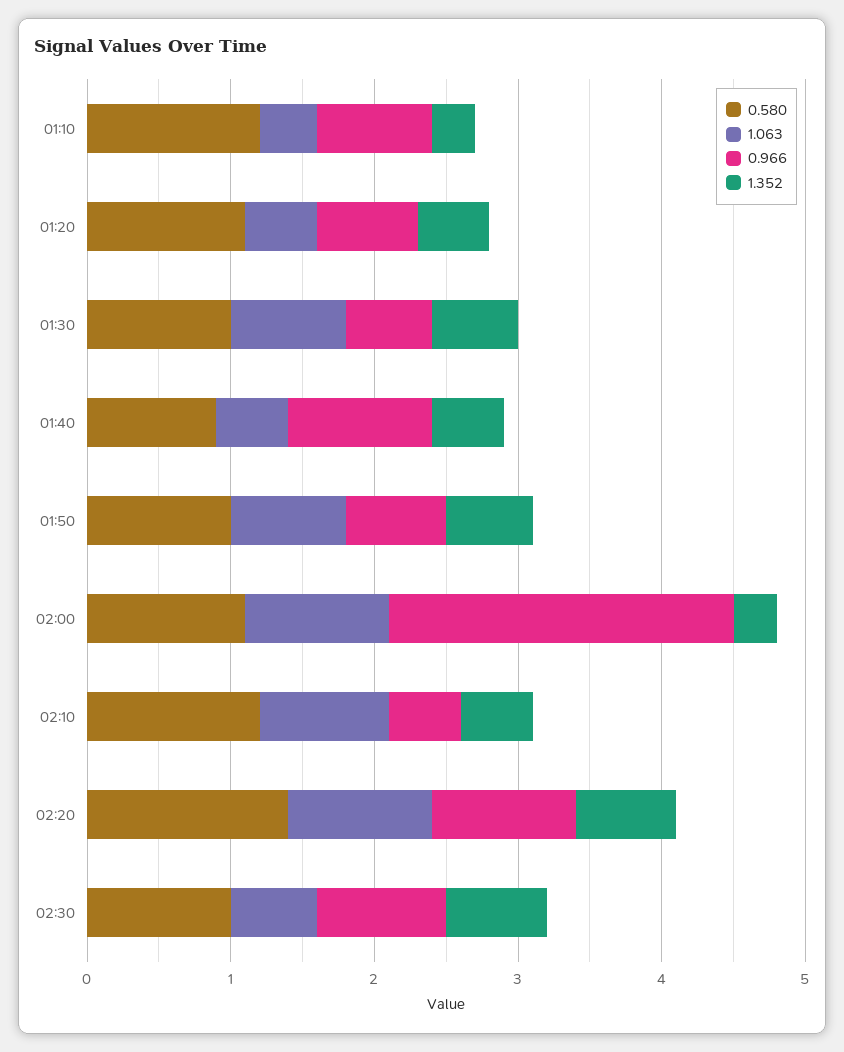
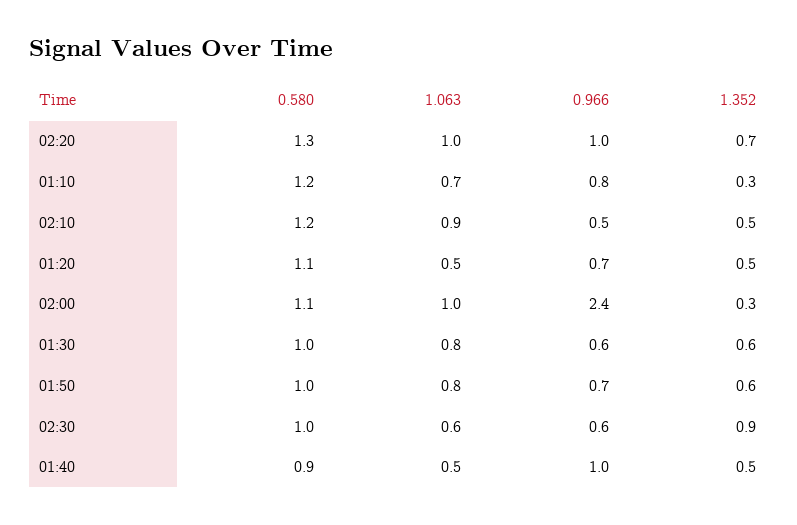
  {
    "0.580": {
      "01:10": 1.2,
      "01:20": 1.1,
      "01:30": 1,
      "01:40": 0.9,
      "01:50": 1,
      "02:00": 1.1,
      "02:10": 1.2,
-     "02:20": 1.4,
+     "02:20": 1.3,
      "02:30": 1
    },
    "1.063": {
-     "01:10": 0.4,
+     "01:10": 0.7,
      "01:20": 0.5,
      "01:30": 0.8,
      "01:40": 0.5,
      "01:50": 0.8,
      "02:00": 1,
      "02:10": 0.9,
      "02:20": 1,
      "02:30": 0.6
    },
    "0.966": {
      "01:10": 0.8,
      "01:20": 0.7,
      "01:30": 0.6,
      "01:40": 1,
      "01:50": 0.7,
      "02:00": 2.4,
      "02:10": 0.5,
      "02:20": 1,
-     "02:30": 0.9
+     "02:30": 0.6
    },
    "1.352": {
      "01:10": 0.3,
      "01:20": 0.5,
      "01:30": 0.6,
      "01:40": 0.5,
      "01:50": 0.6,
      "02:00": 0.3,
      "02:10": 0.5,
      "02:20": 0.7,
-     "02:30": 0.7
+     "02:30": 0.9
    }
  }

